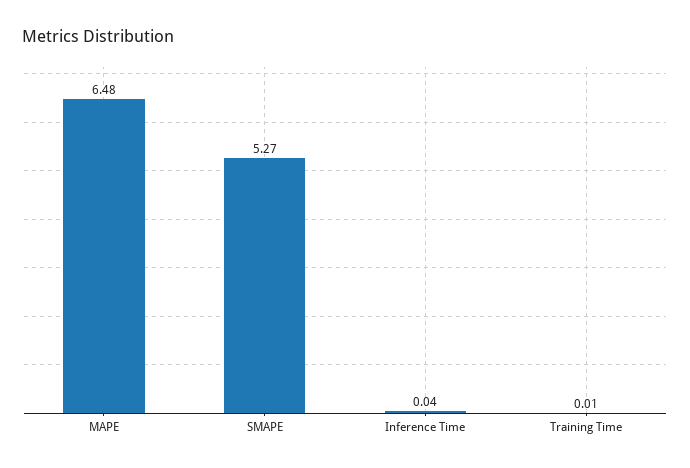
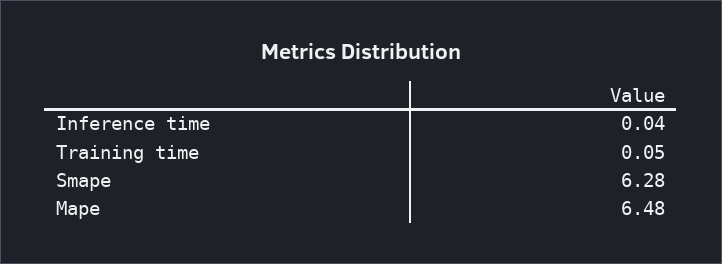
  {
    "MAPE": 6.48,
-   "SMAPE": 5.27,
+   "SMAPE": 6.28,
    "Inference Time": 0.04,
-   "Training Time": 0.01
+   "Training Time": 0.05
  }

